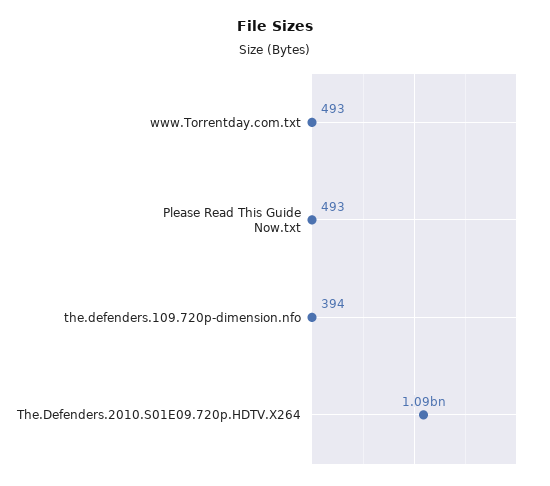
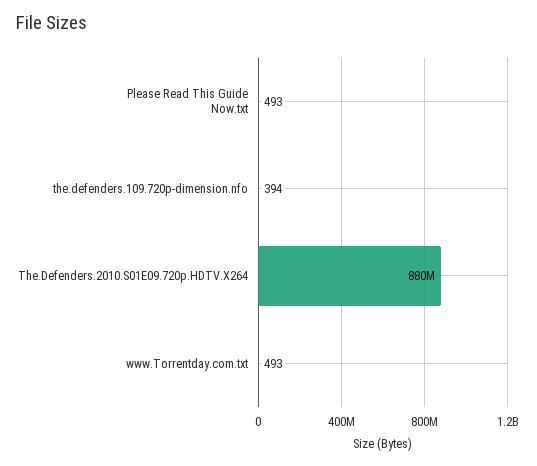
  {
    "www.Torrentday.com.txt": 493,
    "Please Read This Guide Now.txt": 493,
    "the.defenders.109.720p-dimension.nfo": 394,
-   "The.Defenders.2010.S01E09.720p.HDTV.X264": 1090000000
+   "The.Defenders.2010.S01E09.720p.HDTV.X264": 880000000
  }

